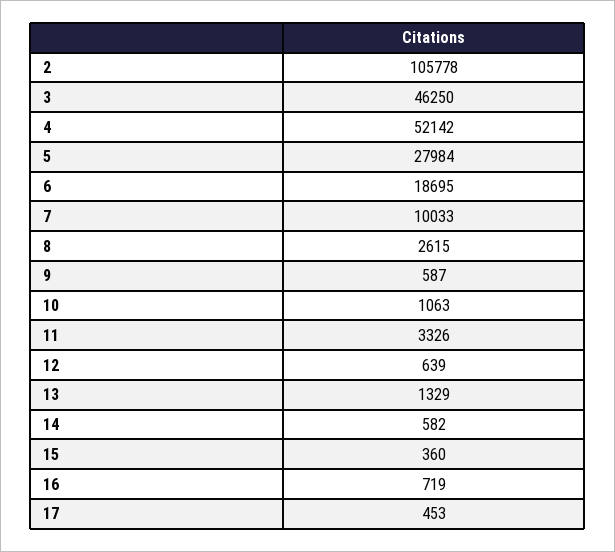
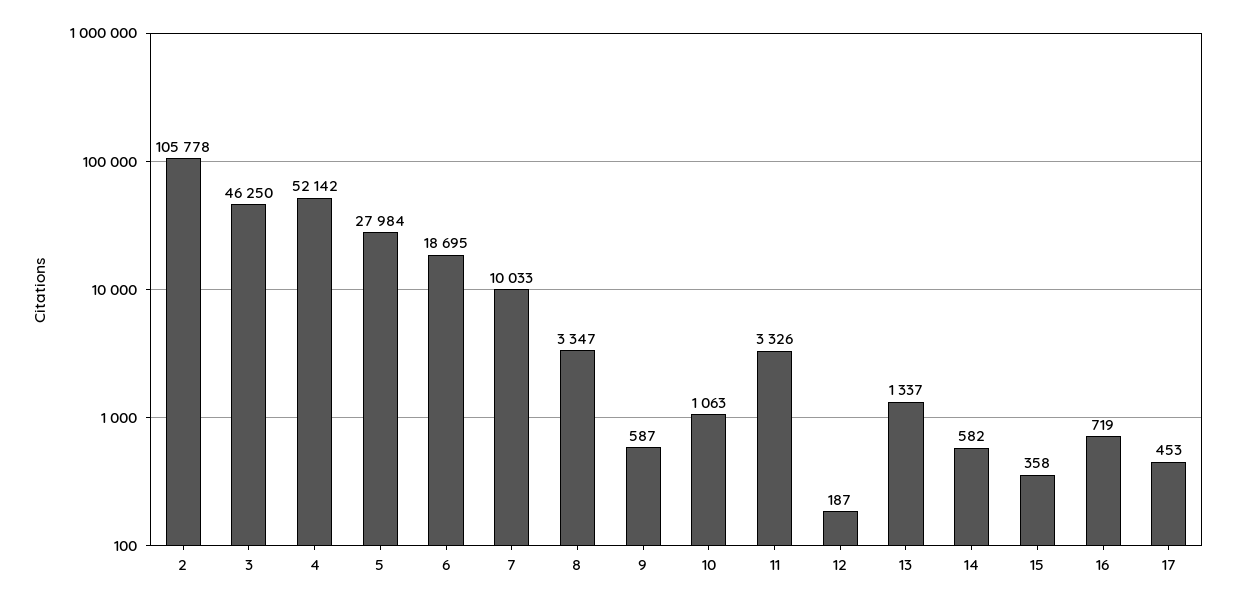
  {
    "2": 105778,
    "3": 46250,
    "4": 52142,
    "5": 27984,
    "6": 18695,
    "7": 10033,
-   "8": 2615,
+   "8": 3347,
    "9": 587,
    "10": 1063,
    "11": 3326,
-   "12": 639,
+   "12": 187,
-   "13": 1329,
+   "13": 1337,
    "14": 582,
-   "15": 360,
+   "15": 358,
    "16": 719,
    "17": 453
  }

